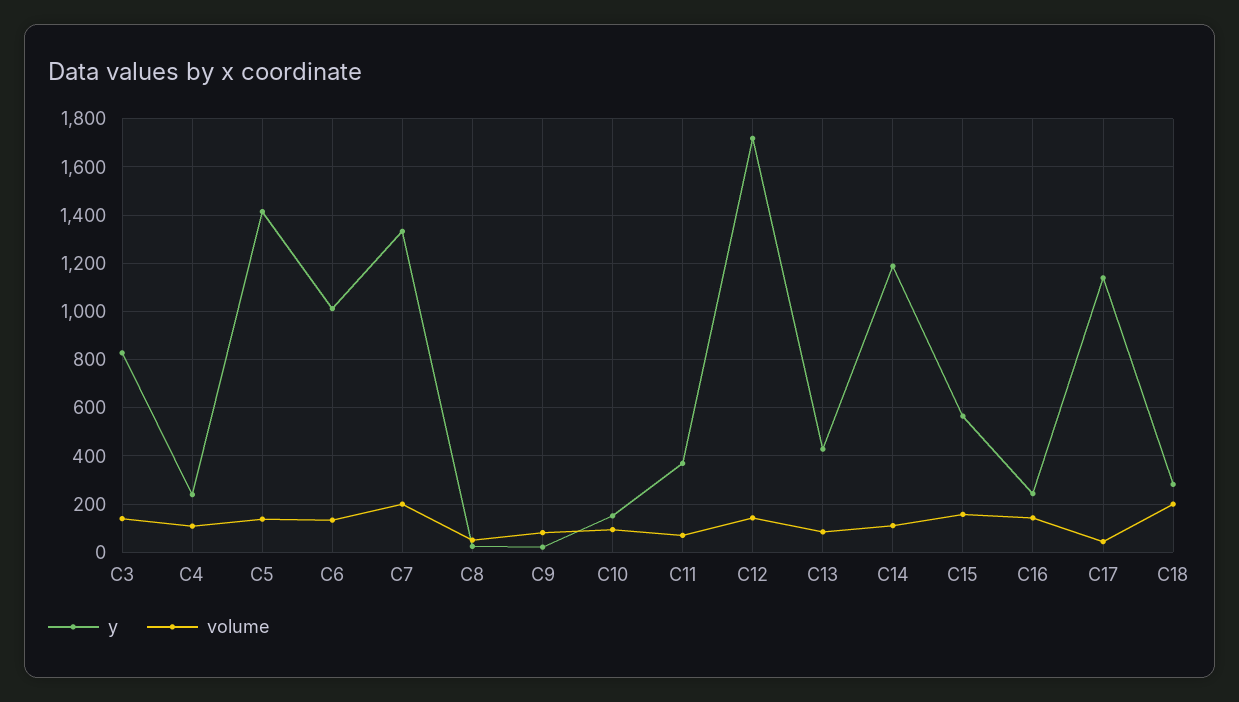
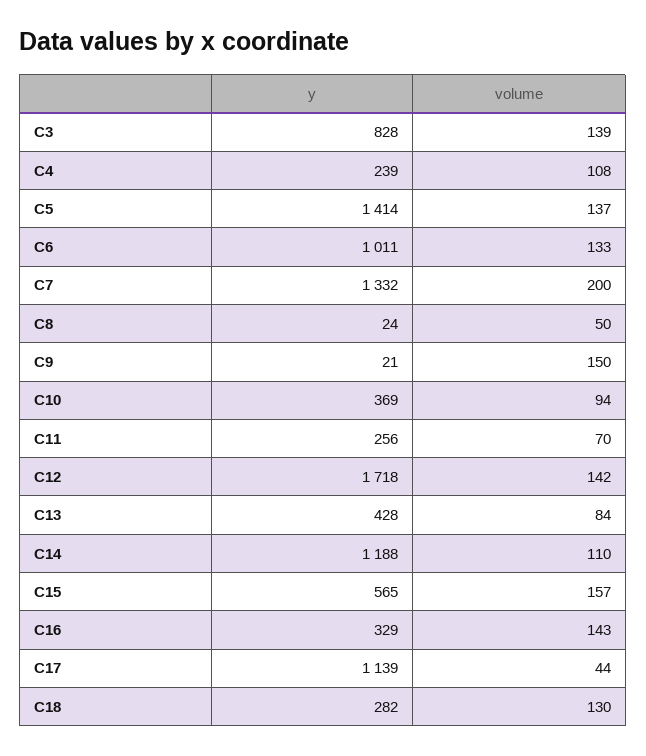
  {
    "y": {
      "C3": 828,
      "C4": 239,
      "C5": 1414,
      "C6": 1011,
      "C7": 1332,
      "C8": 24,
      "C9": 21,
-     "C10": 150,
+     "C10": 369,
-     "C11": 375,
+     "C11": 256,
      "C12": 1718,
      "C13": 428,
      "C14": 1188,
      "C15": 565,
-     "C16": 250,
+     "C16": 329,
      "C17": 1139,
      "C18": 282
    },
    "volume": {
      "C3": 139,
      "C4": 108,
      "C5": 137,
      "C6": 133,
      "C7": 200,
      "C8": 50,
-     "C9": 75,
+     "C9": 150,
      "C10": 94,
      "C11": 70,
      "C12": 142,
      "C13": 84,
      "C14": 110,
      "C15": 157,
      "C16": 143,
      "C17": 44,
-     "C18": 200
+     "C18": 130
    }
  }

